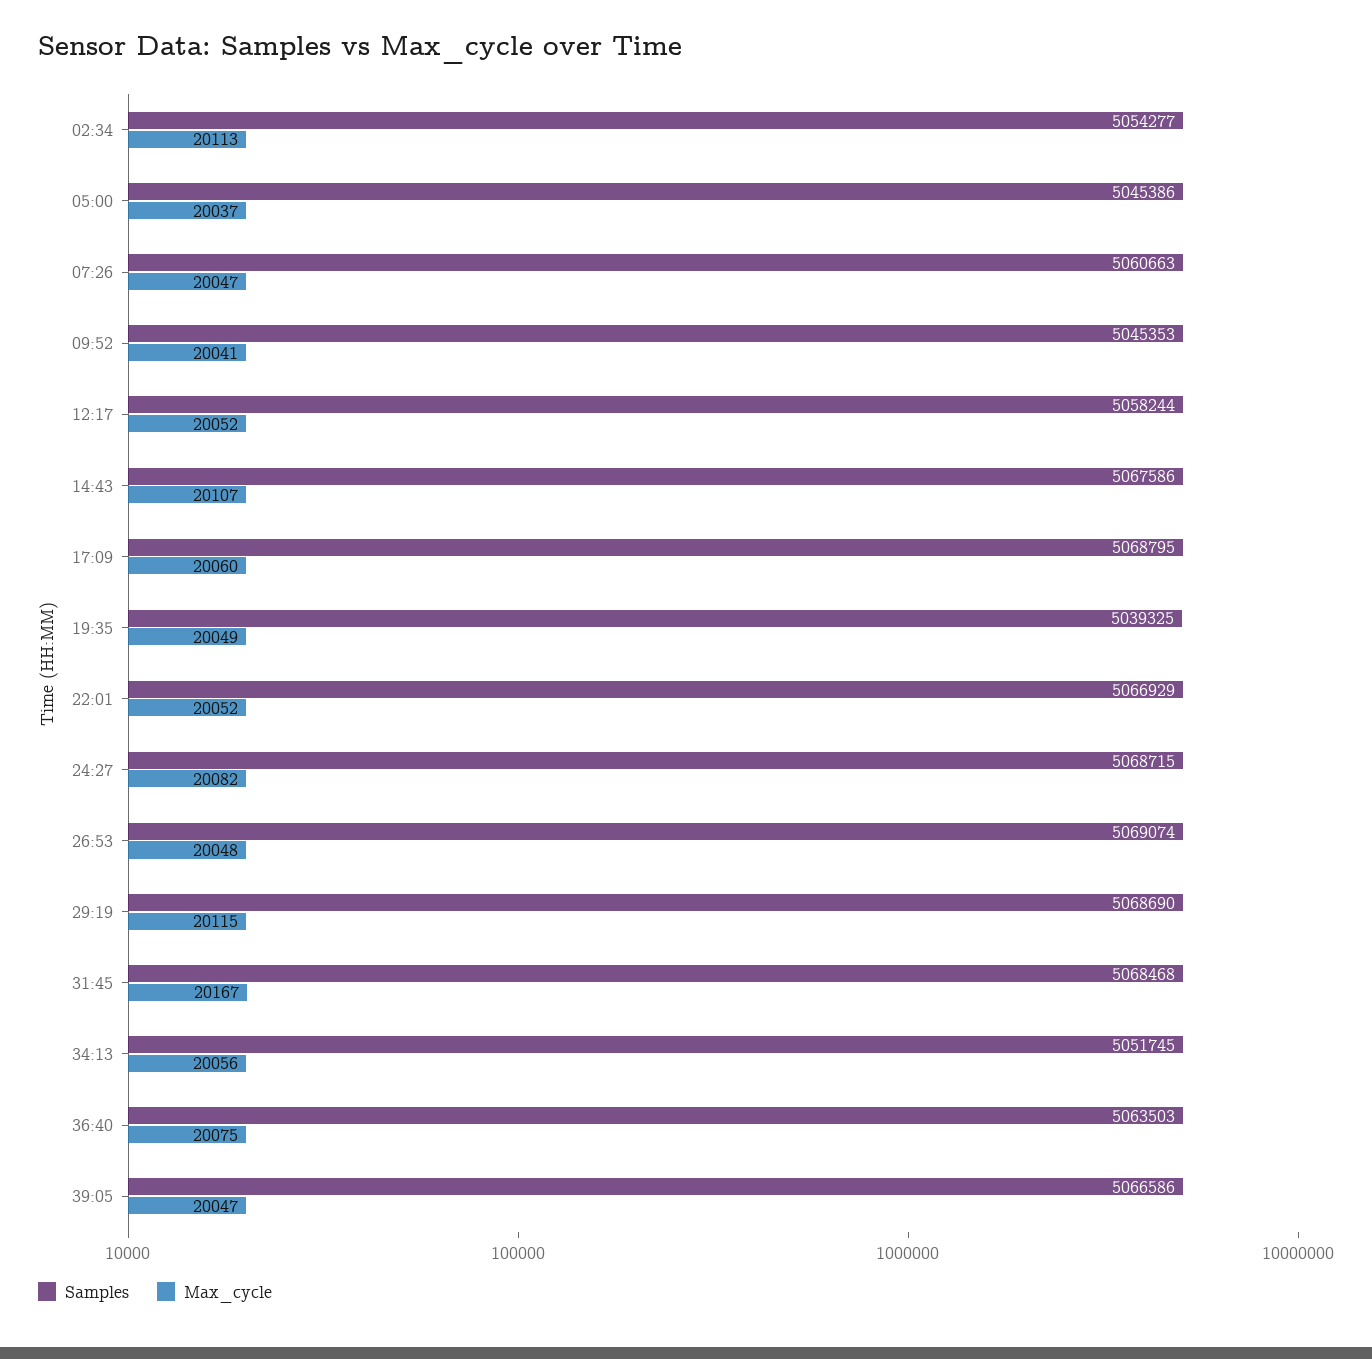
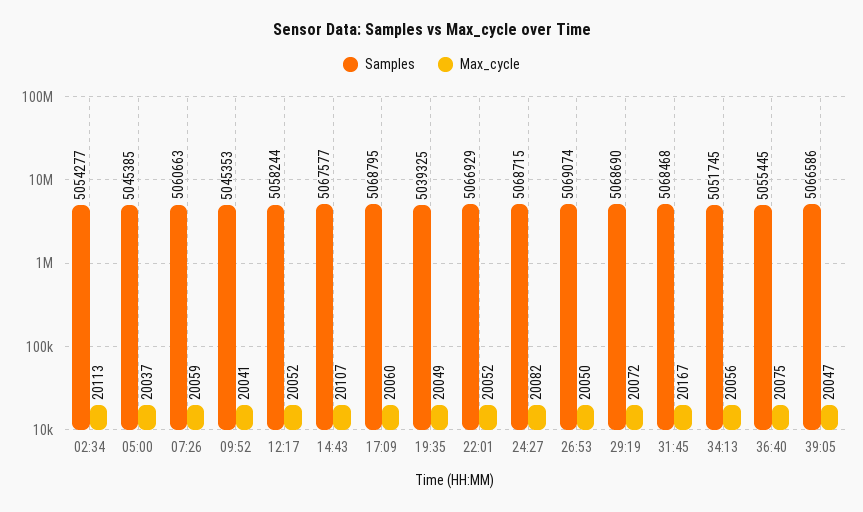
  {
    "Samples": {
      "02:34": 5054277,
-     "05:00": 5045386,
+     "05:00": 5045385,
      "07:26": 5060663,
      "09:52": 5045353,
      "12:17": 5058244,
-     "14:43": 5067586,
+     "14:43": 5067577,
      "17:09": 5068795,
      "19:35": 5039325,
      "22:01": 5066929,
      "24:27": 5068715,
      "26:53": 5069074,
      "29:19": 5068690,
      "31:45": 5068468,
      "34:13": 5051745,
-     "36:40": 5063503,
+     "36:40": 5055445,
      "39:05": 5066586
    },
    "Max_cycle": {
      "02:34": 20113,
      "05:00": 20037,
-     "07:26": 20047,
+     "07:26": 20059,
      "09:52": 20041,
      "12:17": 20052,
      "14:43": 20107,
      "17:09": 20060,
      "19:35": 20049,
      "22:01": 20052,
      "24:27": 20082,
-     "26:53": 20048,
+     "26:53": 20050,
-     "29:19": 20115,
+     "29:19": 20072,
      "31:45": 20167,
      "34:13": 20056,
      "36:40": 20075,
      "39:05": 20047
    }
  }

